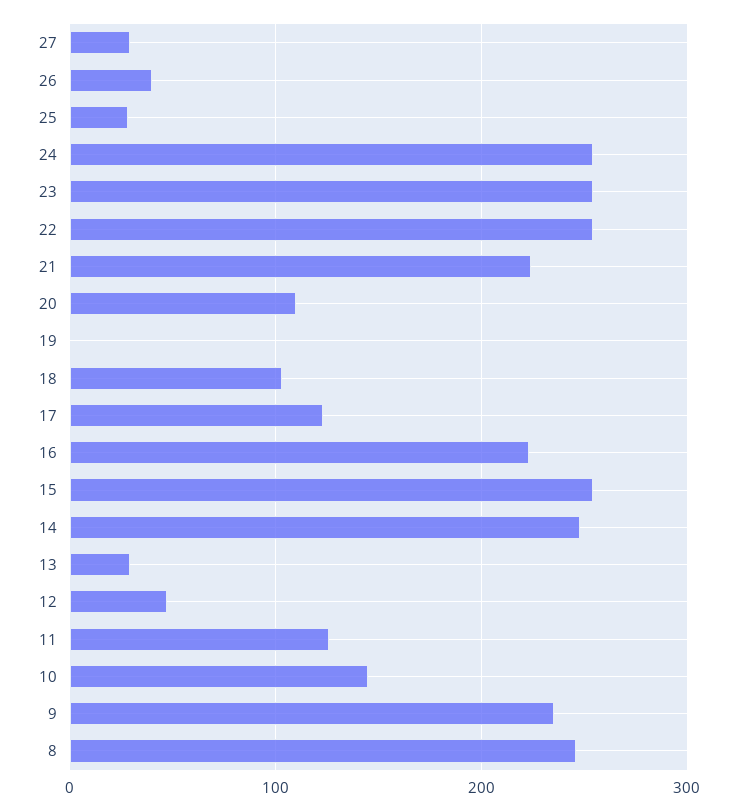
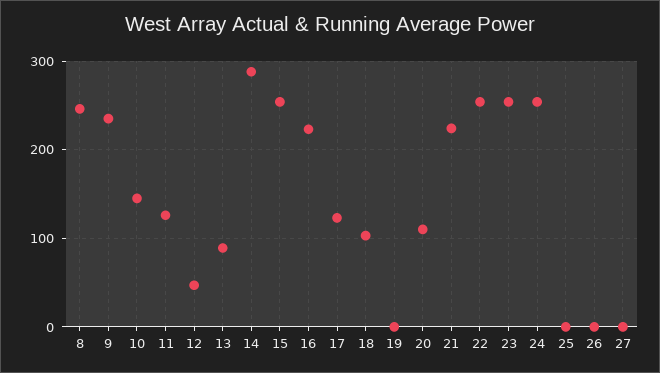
  {
-   "27": 30,
+   "27": 0,
-   "26": 40,
+   "26": 0,
-   "25": 30,
+   "25": 0,
    "24": 250,
    "23": 250,
    "22": 250,
    "21": 220,
    "20": 110,
    "19": 0,
    "18": 100,
    "17": 120,
    "16": 220,
    "15": 250,
-   "14": 250,
+   "14": 290,
-   "13": 30,
+   "13": 90,
    "12": 50,
    "11": 130,
    "10": 150,
    "9": 240,
    "8": 250
  }

